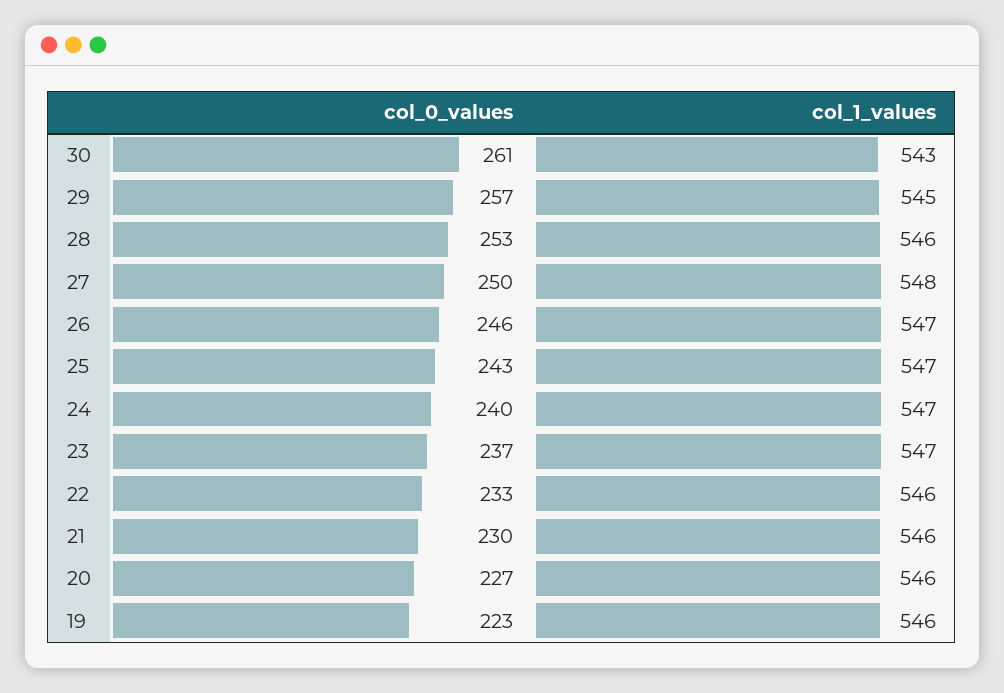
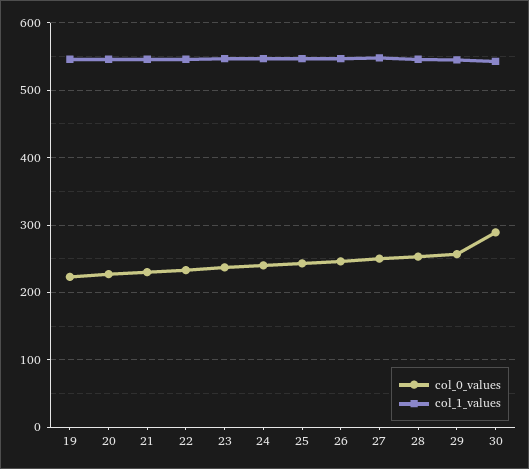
  {
    "col_0_values": {
-     "30": 261,
+     "30": 290,
      "29": 257,
      "28": 253,
      "27": 250,
      "26": 246,
      "25": 243,
      "24": 240,
      "23": 237,
      "22": 233,
      "21": 230,
      "20": 227,
      "19": 223
    },
    "col_1_values": {
      "30": 543,
      "29": 545,
      "28": 546,
      "27": 548,
      "26": 547,
      "25": 547,
      "24": 547,
      "23": 547,
      "22": 546,
      "21": 546,
      "20": 546,
      "19": 546
    }
  }

